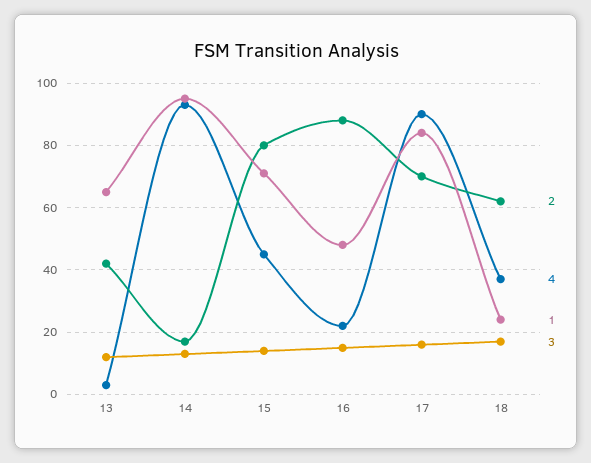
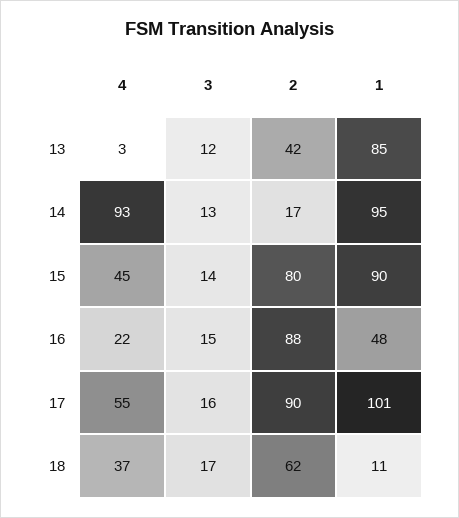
  {
    "2": {
      "13": 42,
      "14": 17,
      "15": 80,
      "16": 88,
-     "17": 70,
+     "17": 90,
      "18": 62
    },
    "4": {
      "13": 3,
      "14": 93,
      "15": 45,
      "16": 22,
-     "17": 90,
+     "17": 55,
      "18": 37
    },
    "1": {
-     "13": 65,
+     "13": 85,
      "14": 95,
-     "15": 70,
+     "15": 90,
      "16": 48,
-     "17": 85,
+     "17": 101,
-     "18": 25
+     "18": 11
    },
    "3": {
      "13": 12,
      "14": 13,
      "15": 14,
      "16": 15,
      "17": 16,
      "18": 17
    }
  }

